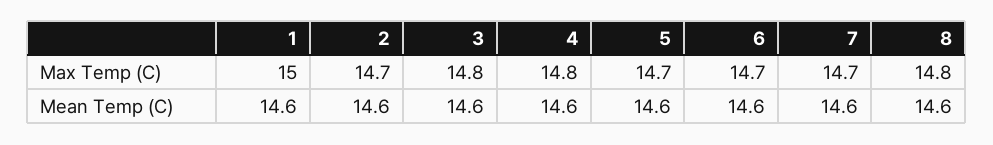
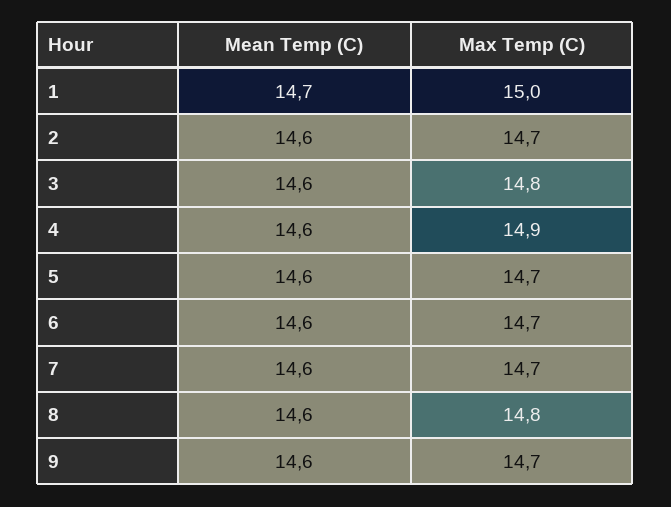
  {
    "1": {
      "Max Temp (C)": 15,
-     "Mean Temp (C)": 14.6
+     "Mean Temp (C)": 14.7
    },
    "2": {
      "Max Temp (C)": 14.7,
      "Mean Temp (C)": 14.6
    },
    "3": {
      "Max Temp (C)": 14.8,
      "Mean Temp (C)": 14.6
    },
    "4": {
-     "Max Temp (C)": 14.8,
+     "Max Temp (C)": 14.9,
      "Mean Temp (C)": 14.6
    },
    "5": {
      "Max Temp (C)": 14.7,
      "Mean Temp (C)": 14.6
    },
    "6": {
      "Max Temp (C)": 14.7,
      "Mean Temp (C)": 14.6
    },
    "7": {
      "Max Temp (C)": 14.7,
      "Mean Temp (C)": 14.6
    },
    "8": {
      "Max Temp (C)": 14.8,
      "Mean Temp (C)": 14.6
-   }
+   },
+   "9": {
+     "Mean Temp (C)": 14.6,
+     "Max Temp (C)": 14.7
+   }
  }

